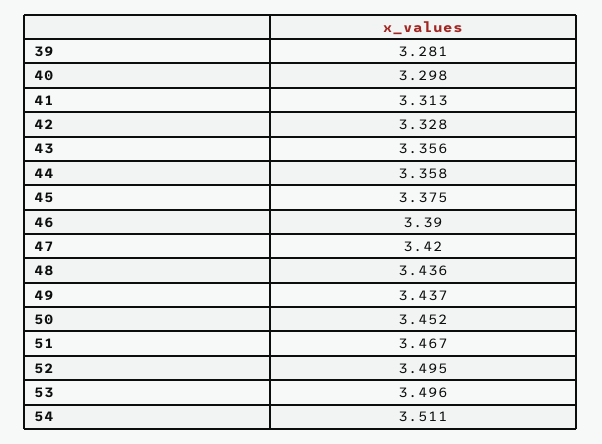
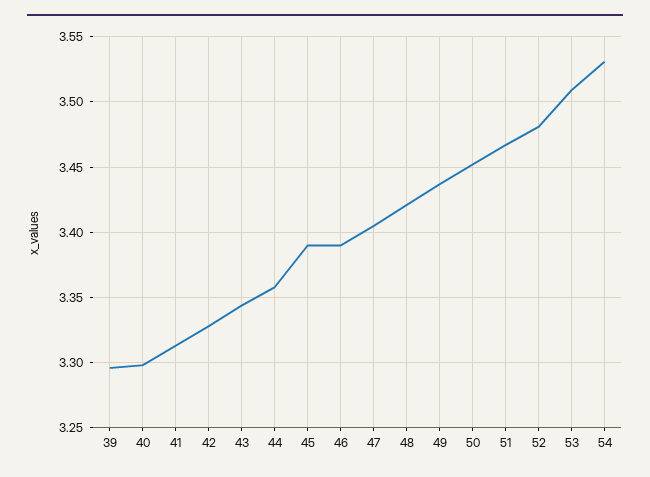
  {
-   "39": 3.281,
+   "39": 3.295,
    "40": 3.298,
    "41": 3.313,
    "42": 3.328,
-   "43": 3.356,
+   "43": 3.345,
    "44": 3.358,
-   "45": 3.375,
+   "45": 3.39,
    "46": 3.39,
-   "47": 3.42,
+   "47": 3.405,
-   "48": 3.436,
+   "48": 3.42,
    "49": 3.437,
    "50": 3.452,
    "51": 3.467,
-   "52": 3.495,
+   "52": 3.48,
-   "53": 3.496,
+   "53": 3.51,
-   "54": 3.511
+   "54": 3.53
  }

